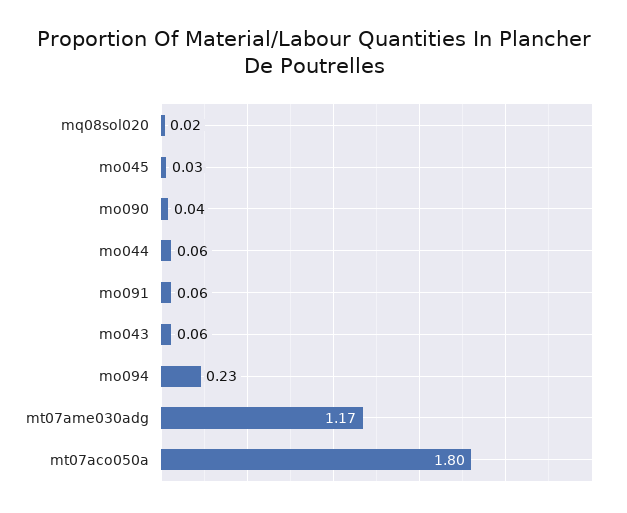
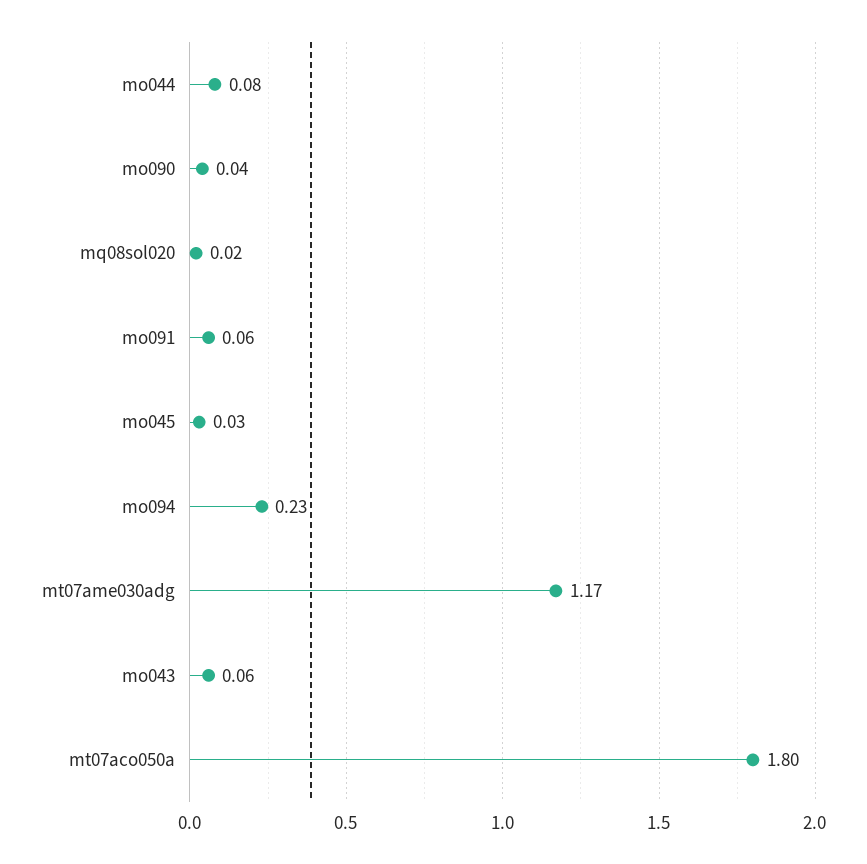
  {
    "mq08sol020": 0.02,
    "mo045": 0.03,
    "mo090": 0.04,
-   "mo044": 0.06,
+   "mo044": 0.08,
    "mo091": 0.06,
    "mo043": 0.06,
    "mo094": 0.23,
    "mt07ame030adg": 1.17,
    "mt07aco050a": 1.8
  }

